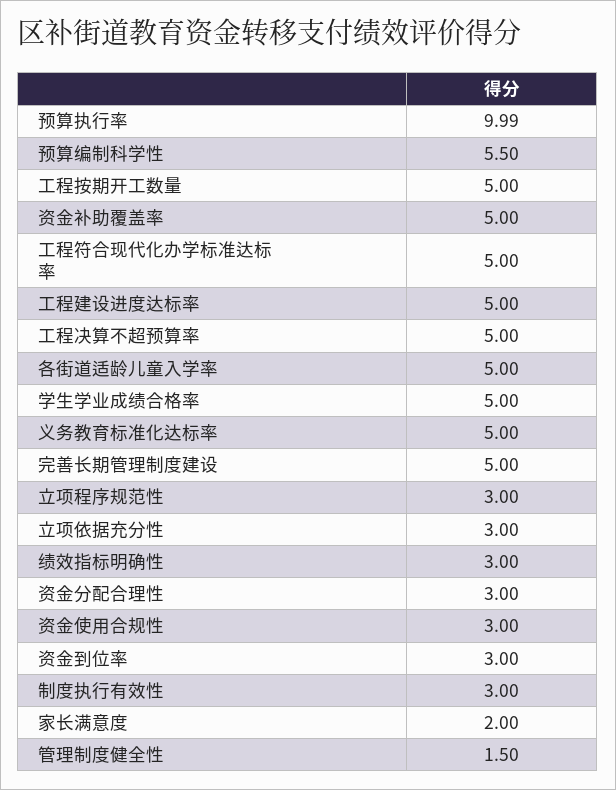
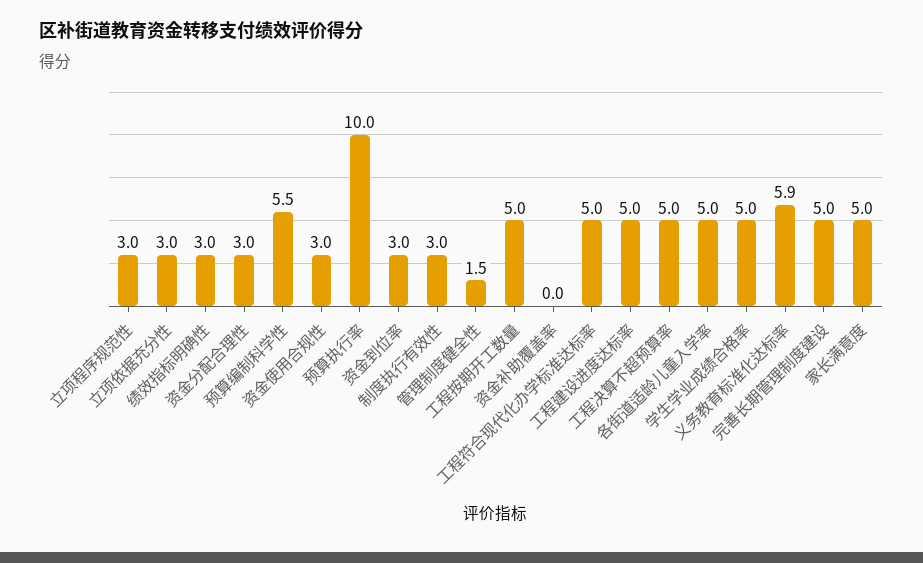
  {
    "预算执行率": 9.99,
    "预算编制科学性": 5.5,
    "工程按期开工数量": 5,
-   "资金补助覆盖率": 5,
+   "资金补助覆盖率": 0,
    "工程符合现代化办学标准达标率": 5,
    "工程建设进度达标率": 5,
    "工程决算不超预算率": 5,
    "各街道适龄儿童入学率": 5,
    "学生学业成绩合格率": 5,
-   "义务教育标准化达标率": 5,
+   "义务教育标准化达标率": 5.9,
    "完善长期管理制度建设": 5,
    "立项程序规范性": 3,
    "立项依据充分性": 3,
    "绩效指标明确性": 3,
    "资金分配合理性": 3,
    "资金使用合规性": 3,
    "资金到位率": 3,
    "制度执行有效性": 3,
-   "家长满意度": 2,
+   "家长满意度": 5,
    "管理制度健全性": 1.5
  }

